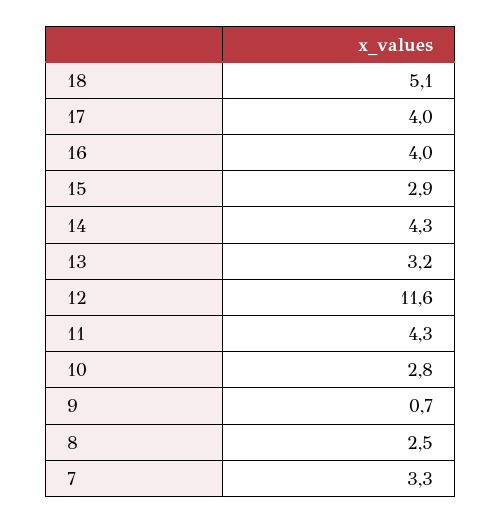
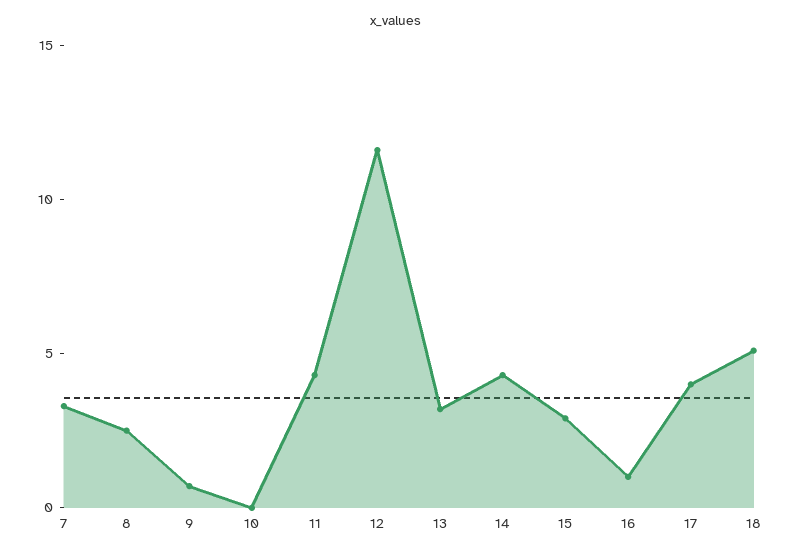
  {
    "18": 5.1,
    "17": 4,
-   "16": 4,
+   "16": 1,
    "15": 2.9,
    "14": 4.3,
    "13": 3.2,
    "12": 11.6,
    "11": 4.3,
-   "10": 2.8,
+   "10": 0,
    "9": 0.7,
    "8": 2.5,
    "7": 3.3
  }

